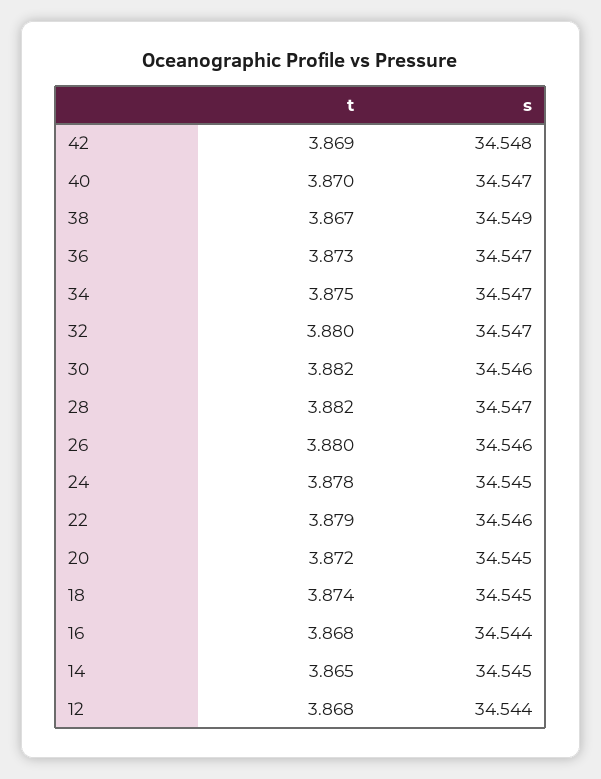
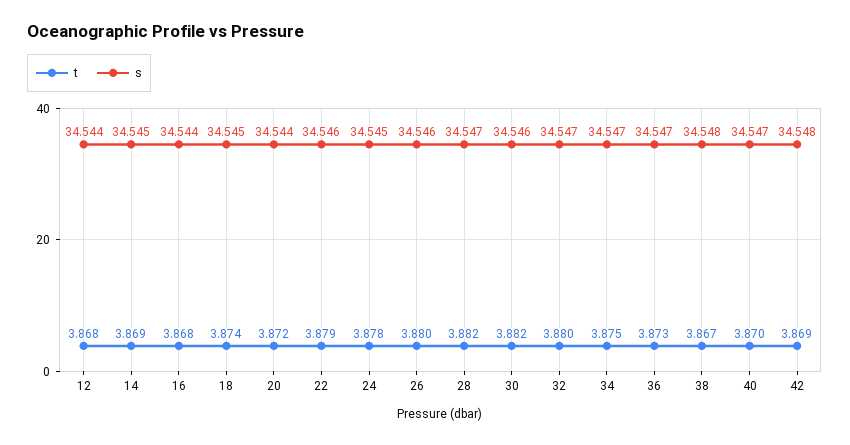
  {
    "t": {
      "42": 3.869,
      "40": 3.87,
      "38": 3.867,
      "36": 3.873,
      "34": 3.875,
      "32": 3.88,
      "30": 3.882,
      "28": 3.882,
      "26": 3.88,
      "24": 3.878,
      "22": 3.879,
      "20": 3.872,
      "18": 3.874,
      "16": 3.868,
-     "14": 3.865,
+     "14": 3.869,
      "12": 3.868
    },
    "s": {
      "42": 34.548,
      "40": 34.547,
-     "38": 34.549,
+     "38": 34.548,
      "36": 34.547,
      "34": 34.547,
      "32": 34.547,
      "30": 34.546,
      "28": 34.547,
      "26": 34.546,
      "24": 34.545,
      "22": 34.546,
-     "20": 34.545,
+     "20": 34.544,
      "18": 34.545,
      "16": 34.544,
      "14": 34.545,
      "12": 34.544
    }
  }

